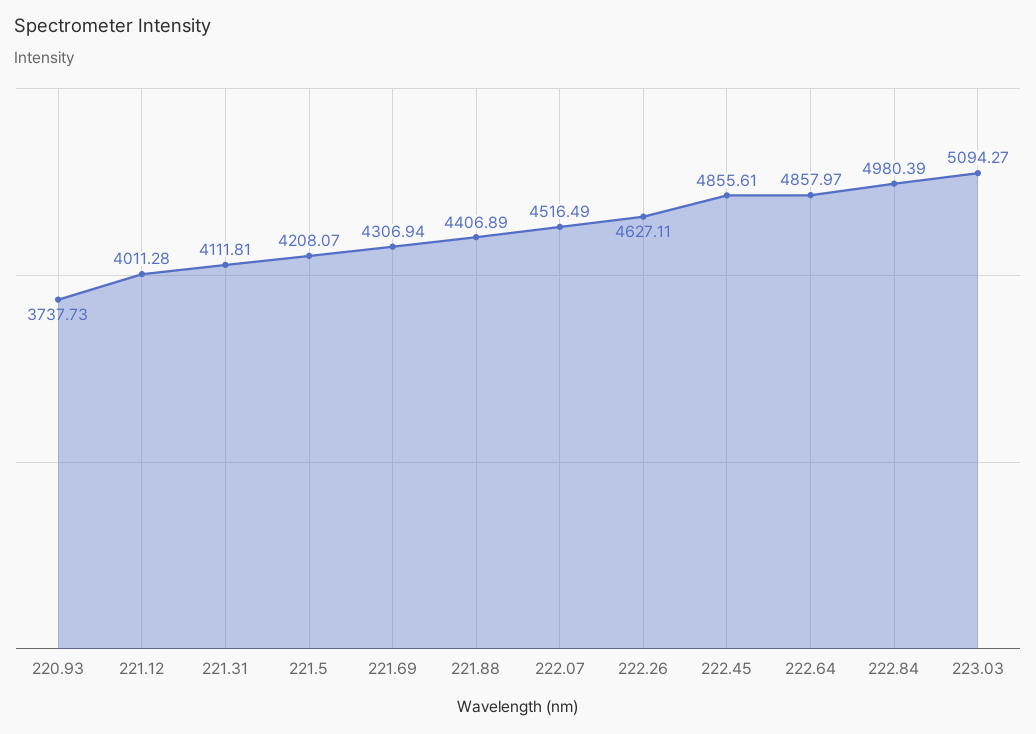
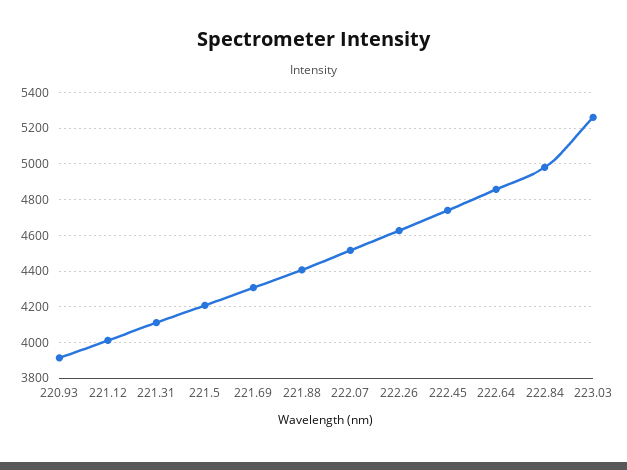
  {
-   "220.93": 3737.73,
+   "220.93": 3900,
    "221.12": 4011.28,
    "221.31": 4111.81,
    "221.5": 4208.07,
    "221.69": 4306.94,
    "221.88": 4406.89,
    "222.07": 4516.49,
    "222.26": 4627.11,
-   "222.45": 4855.61,
+   "222.45": 4750,
    "222.64": 4857.97,
    "222.84": 4980.39,
-   "223.03": 5094.27
+   "223.03": 5250
  }

